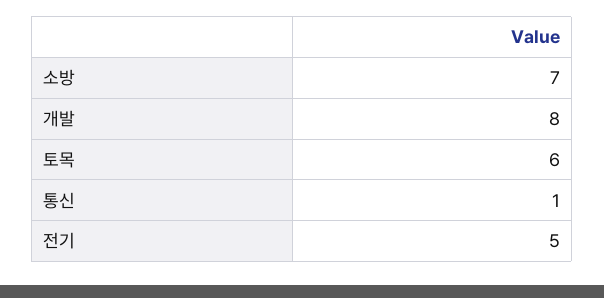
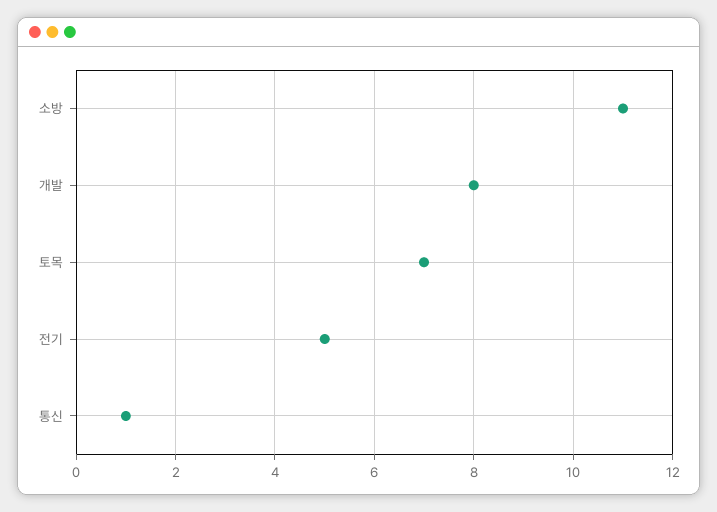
  {
-   "소방": 7,
+   "소방": 11,
    "개발": 8,
-   "토목": 6,
+   "토목": 7,
    "통신": 1,
    "전기": 5
  }

